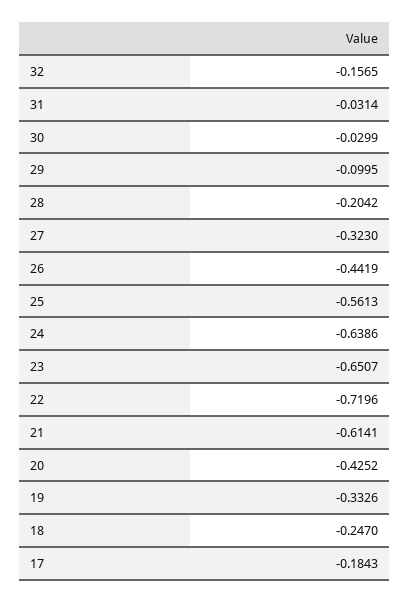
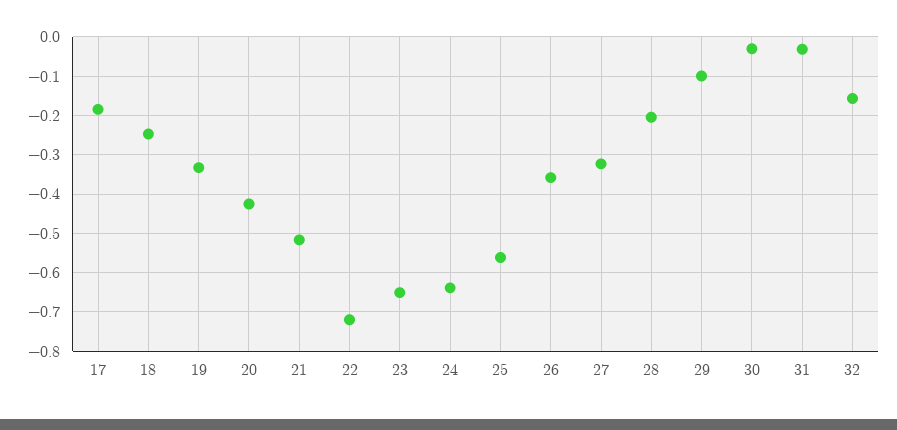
  {
    "32": -0.1565,
    "31": -0.0314,
    "30": -0.0299,
    "29": -0.0995,
    "28": -0.2042,
    "27": -0.323,
-   "26": -0.4419,
+   "26": -0.36,
    "25": -0.5613,
    "24": -0.6386,
    "23": -0.6507,
    "22": -0.7196,
-   "21": -0.6141,
+   "21": -0.52,
    "20": -0.4252,
    "19": -0.3326,
    "18": -0.247,
    "17": -0.1843
  }

